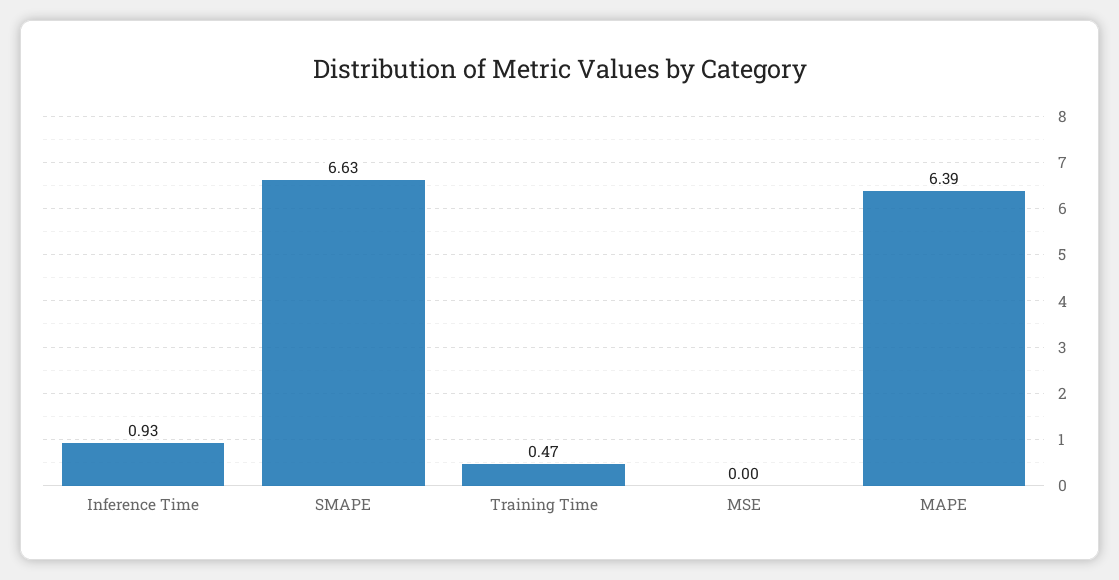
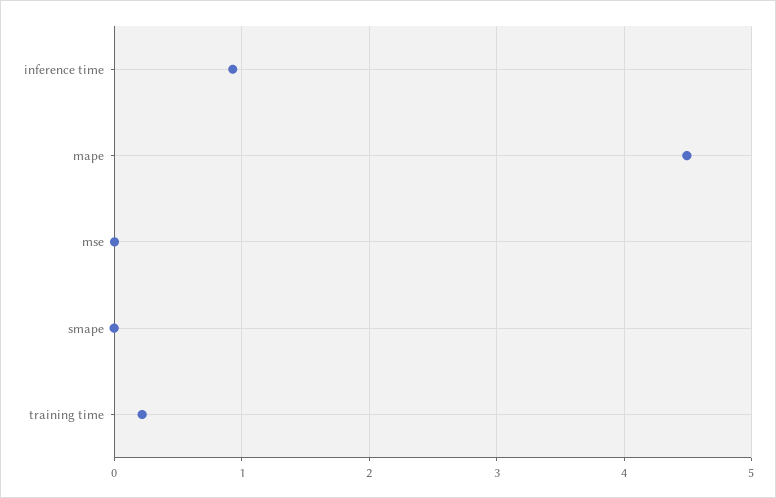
  {
    "Inference Time": 0.93,
-   "SMAPE": 6.63,
+   "SMAPE": 0,
-   "Training Time": 0.47,
+   "Training Time": 0.2,
    "MSE": 0,
-   "MAPE": 6.39
+   "MAPE": 4.5
  }

